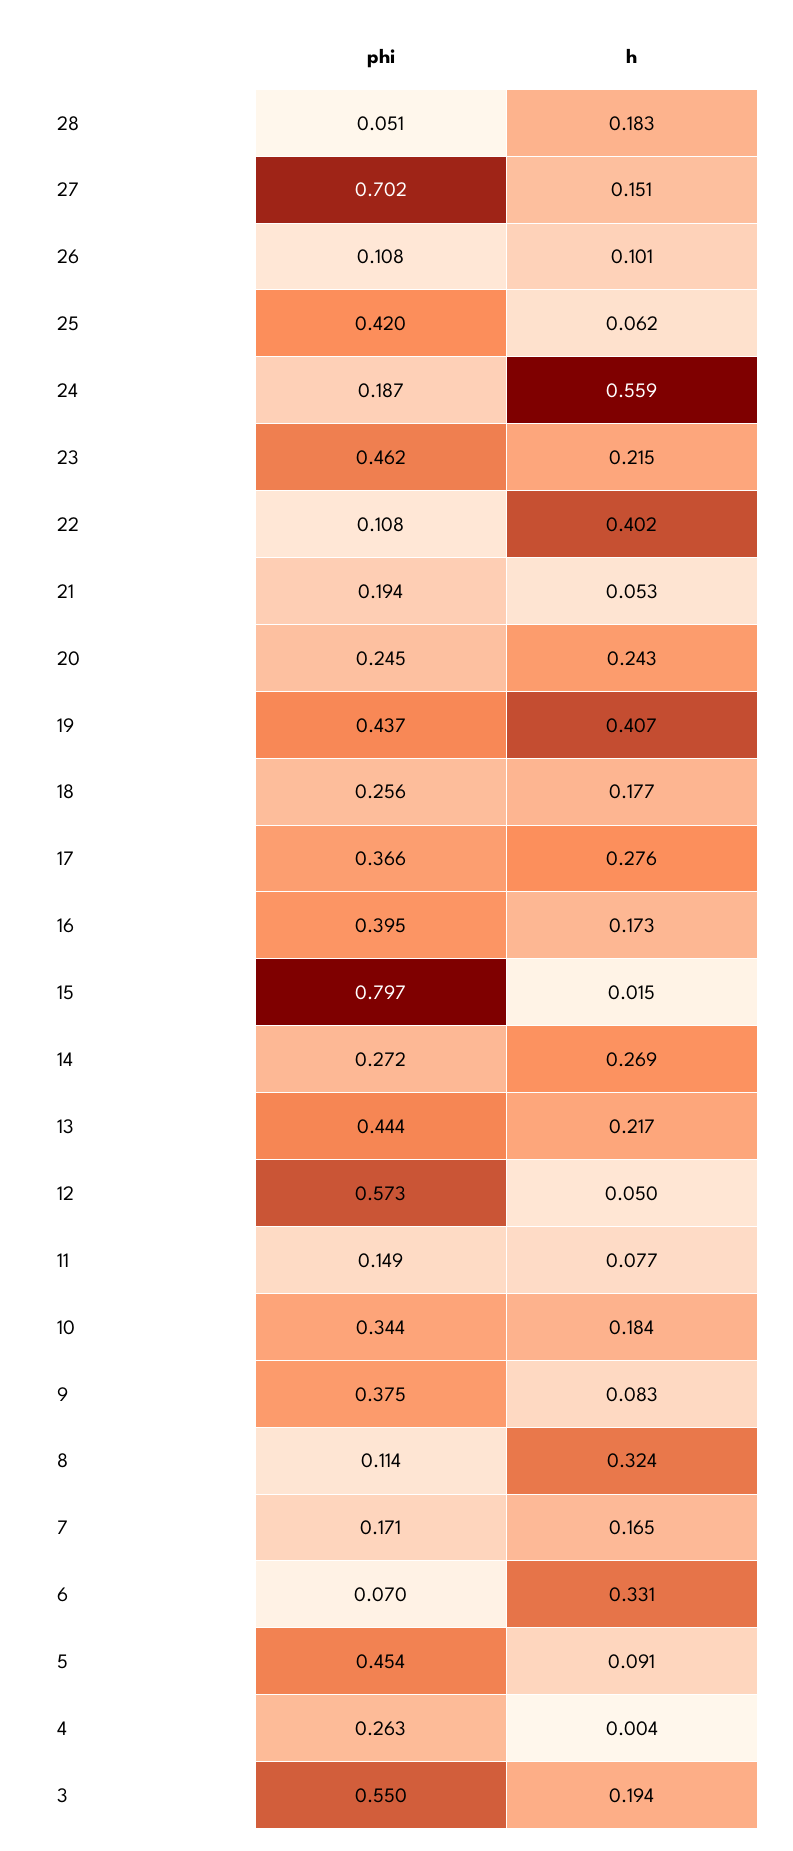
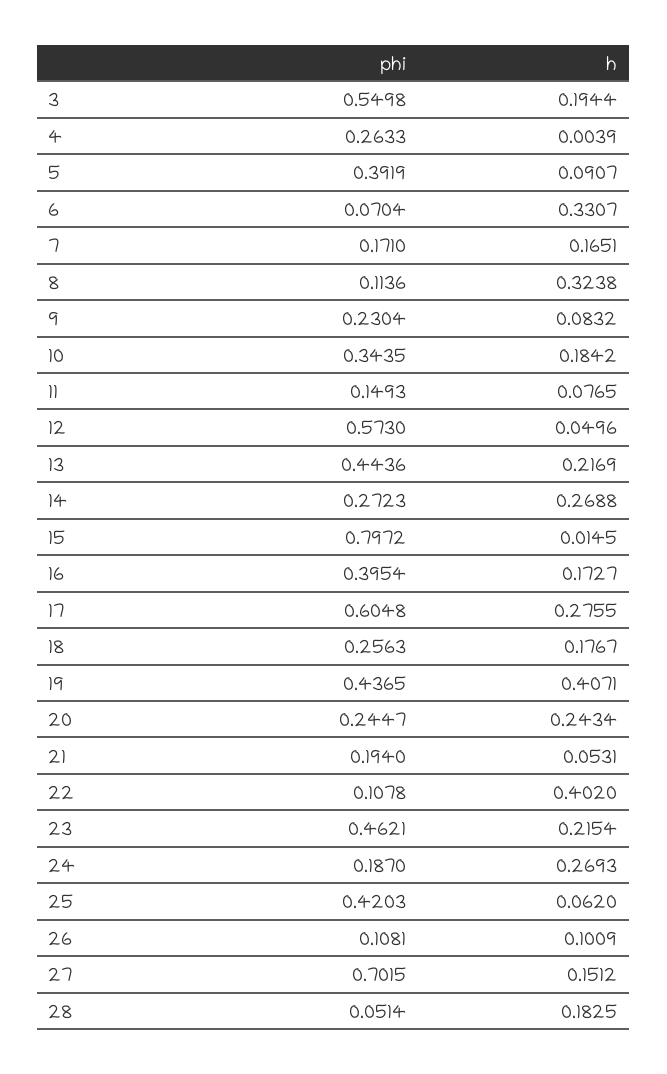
  {
    "phi": {
      "28": 0.0514,
      "27": 0.7015,
      "26": 0.1081,
      "25": 0.4203,
      "24": 0.187,
      "23": 0.4621,
      "22": 0.1078,
      "21": 0.194,
      "20": 0.2447,
      "19": 0.4365,
      "18": 0.2563,
-     "17": 0.366,
+     "17": 0.6048,
      "16": 0.3954,
      "15": 0.7972,
      "14": 0.2723,
      "13": 0.4436,
      "12": 0.573,
      "11": 0.1493,
      "10": 0.3435,
-     "9": 0.375,
+     "9": 0.2304,
      "8": 0.1136,
      "7": 0.171,
      "6": 0.0704,
-     "5": 0.454,
+     "5": 0.3919,
      "4": 0.2633,
      "3": 0.5498
    },
    "h": {
      "28": 0.1825,
      "27": 0.1512,
      "26": 0.1009,
      "25": 0.062,
-     "24": 0.559,
+     "24": 0.2693,
      "23": 0.2154,
      "22": 0.402,
      "21": 0.0531,
      "20": 0.2434,
      "19": 0.4071,
      "18": 0.1767,
      "17": 0.2755,
      "16": 0.1727,
      "15": 0.0145,
      "14": 0.2688,
      "13": 0.2169,
      "12": 0.0496,
      "11": 0.0765,
      "10": 0.1842,
      "9": 0.0832,
      "8": 0.3238,
      "7": 0.1651,
      "6": 0.3307,
      "5": 0.0907,
      "4": 0.0039,
      "3": 0.1944
    }
  }

